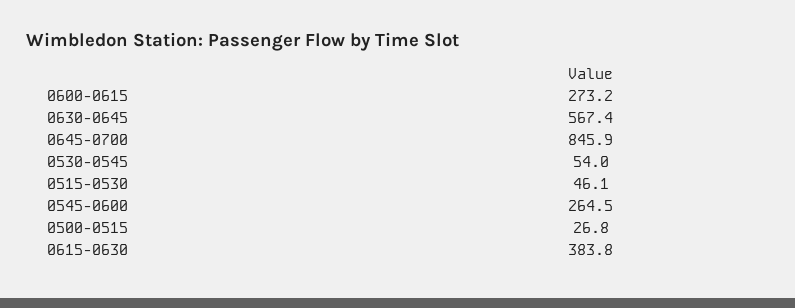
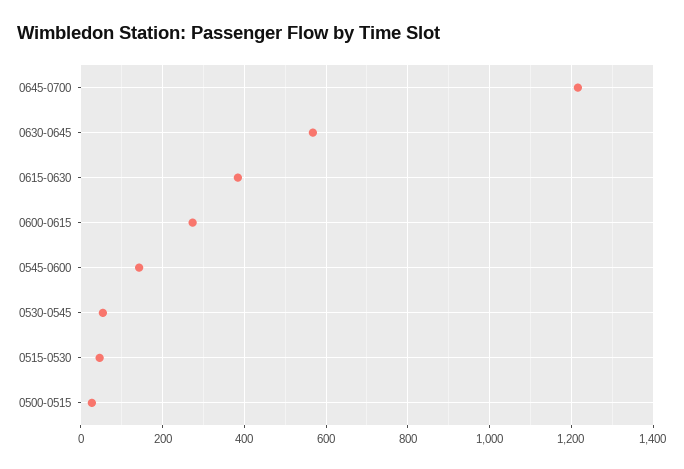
  {
    "0600-0615": 273.2,
    "0630-0645": 567.4,
-   "0645-0700": 845.9,
+   "0645-0700": 1220,
    "0530-0545": 54,
    "0515-0530": 46.1,
-   "0545-0600": 264.5,
+   "0545-0600": 140,
    "0500-0515": 26.8,
    "0615-0630": 383.8
  }

